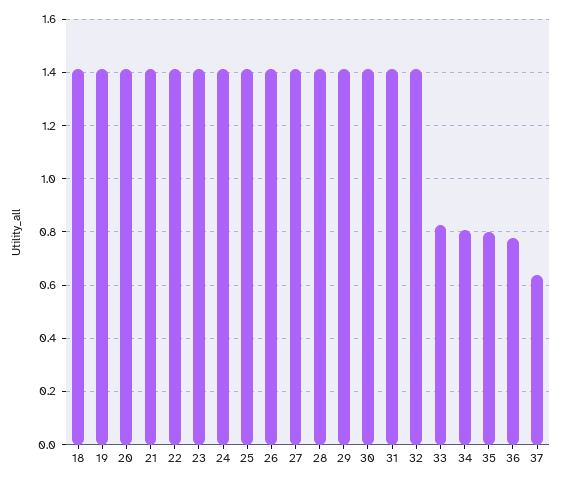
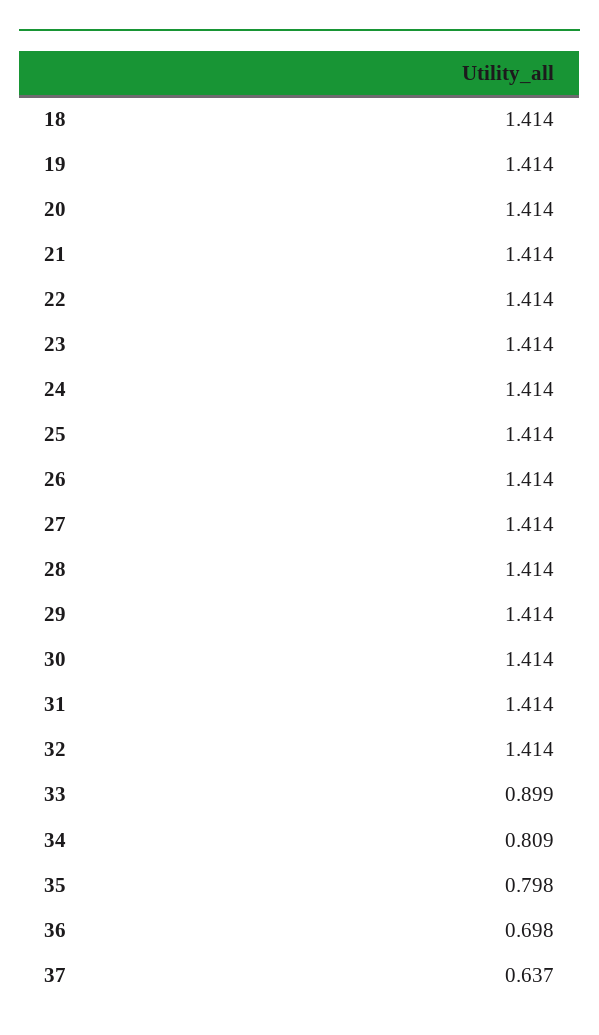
  {
    "18": 1.414,
    "19": 1.414,
    "20": 1.414,
    "21": 1.414,
    "22": 1.414,
    "23": 1.414,
    "24": 1.414,
    "25": 1.414,
    "26": 1.414,
    "27": 1.414,
    "28": 1.414,
    "29": 1.414,
    "30": 1.414,
    "31": 1.414,
    "32": 1.414,
-   "33": 0.825,
+   "33": 0.899,
    "34": 0.809,
    "35": 0.798,
-   "36": 0.775,
+   "36": 0.698,
    "37": 0.637
  }

